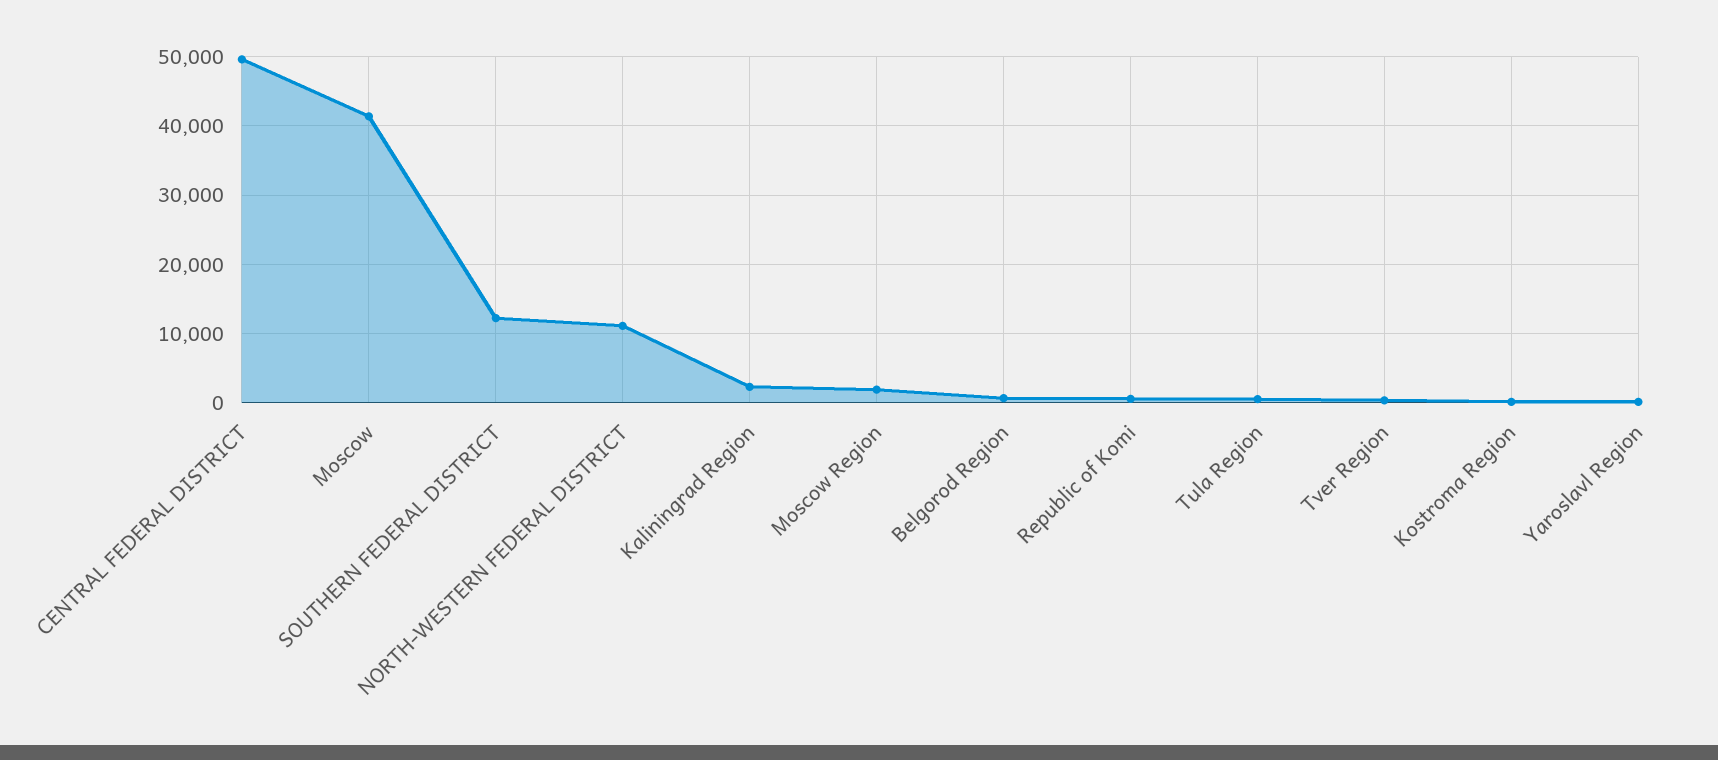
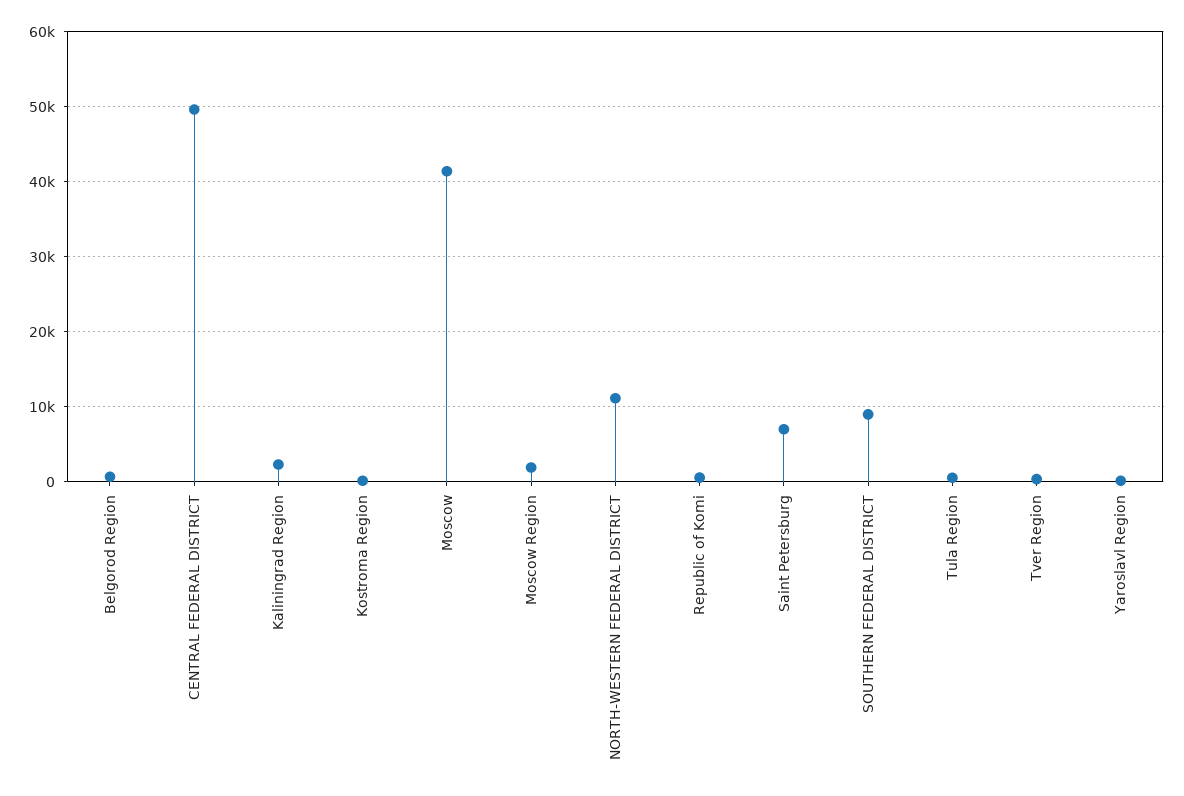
  {
    "CENTRAL FEDERAL DISTRICT": 50000,
    "Moscow": 41000,
-   "SOUTHERN FEDERAL DISTRICT": 12000,
+   "SOUTHERN FEDERAL DISTRICT": 9000,
    "NORTH-WESTERN FEDERAL DISTRICT": 11000,
    "Kaliningrad Region": 2000,
    "Moscow Region": 2000,
    "Belgorod Region": 1000,
    "Republic of Komi": 1000,
    "Tula Region": 1000,
    "Tver Region": 0,
    "Kostroma Region": 0,
-   "Yaroslavl Region": 0
+   "Yaroslavl Region": 0,
+   "Saint Petersburg": 7000
  }

